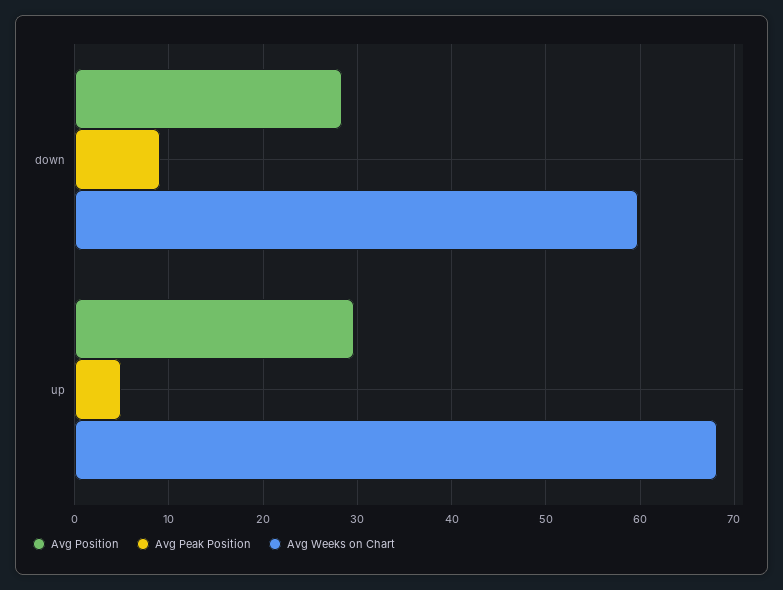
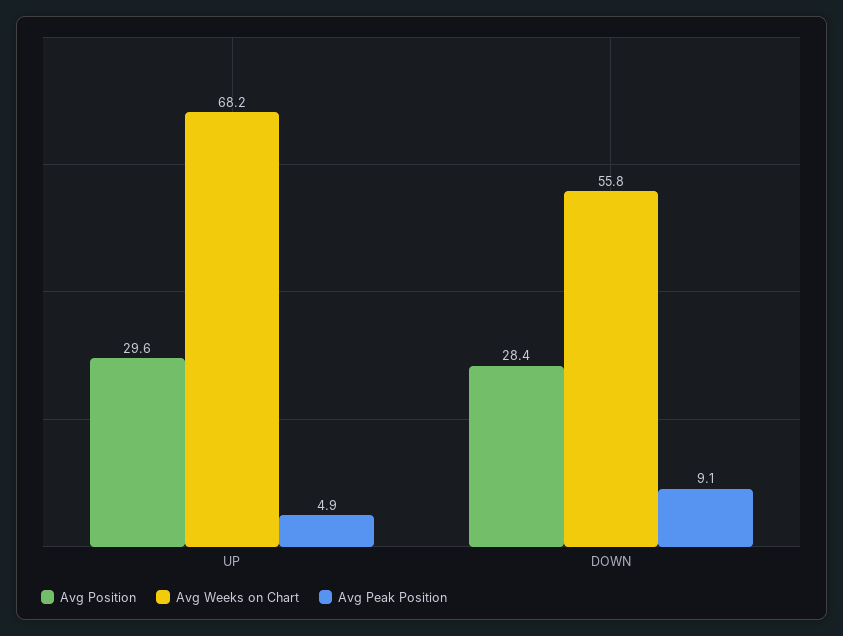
  {
    "Avg Position": {
      "down": 28.4,
      "up": 29.6
    },
    "Avg Peak Position": {
      "down": 9.1,
      "up": 4.9
    },
    "Avg Weeks on Chart": {
-     "down": 60,
+     "down": 55.8,
      "up": 68.2
    }
  }

